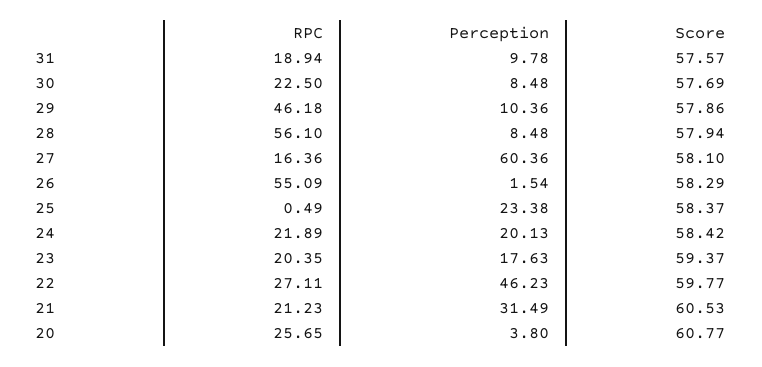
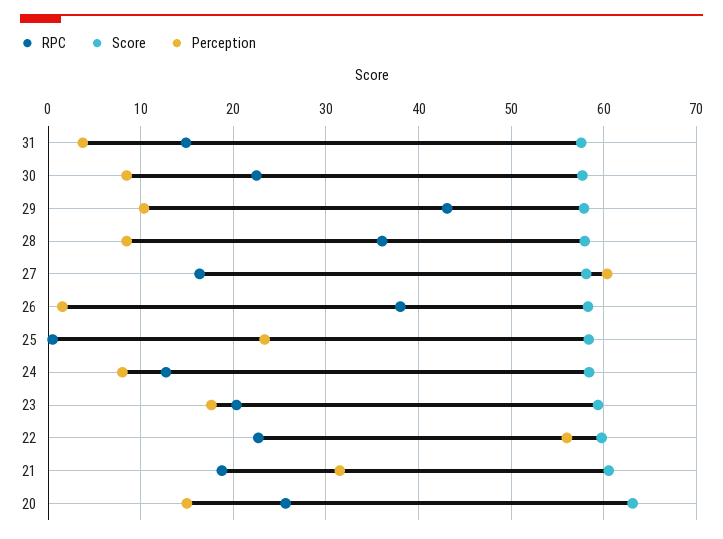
  {
    "RPC": {
-     "31": 18.94,
+     "31": 15,
      "30": 22.5,
-     "29": 46.18,
+     "29": 43,
-     "28": 56.1,
+     "28": 36,
      "27": 16.36,
-     "26": 55.09,
+     "26": 38,
      "25": 0.49,
-     "24": 21.89,
+     "24": 13,
      "23": 20.35,
-     "22": 27.11,
+     "22": 23,
-     "21": 21.23,
+     "21": 19,
      "20": 25.65
    },
    "Perception": {
-     "31": 9.78,
+     "31": 4,
      "30": 8.48,
      "29": 10.36,
      "28": 8.48,
      "27": 60.36,
      "26": 1.54,
      "25": 23.38,
-     "24": 20.13,
+     "24": 8,
      "23": 17.63,
-     "22": 46.23,
+     "22": 56,
      "21": 31.49,
-     "20": 3.8
+     "20": 15
    },
    "Score": {
      "31": 57.57,
      "30": 57.69,
      "29": 57.86,
      "28": 57.94,
      "27": 58.1,
      "26": 58.29,
      "25": 58.37,
      "24": 58.42,
      "23": 59.37,
      "22": 59.77,
      "21": 60.53,
-     "20": 60.77
+     "20": 63
    }
  }

